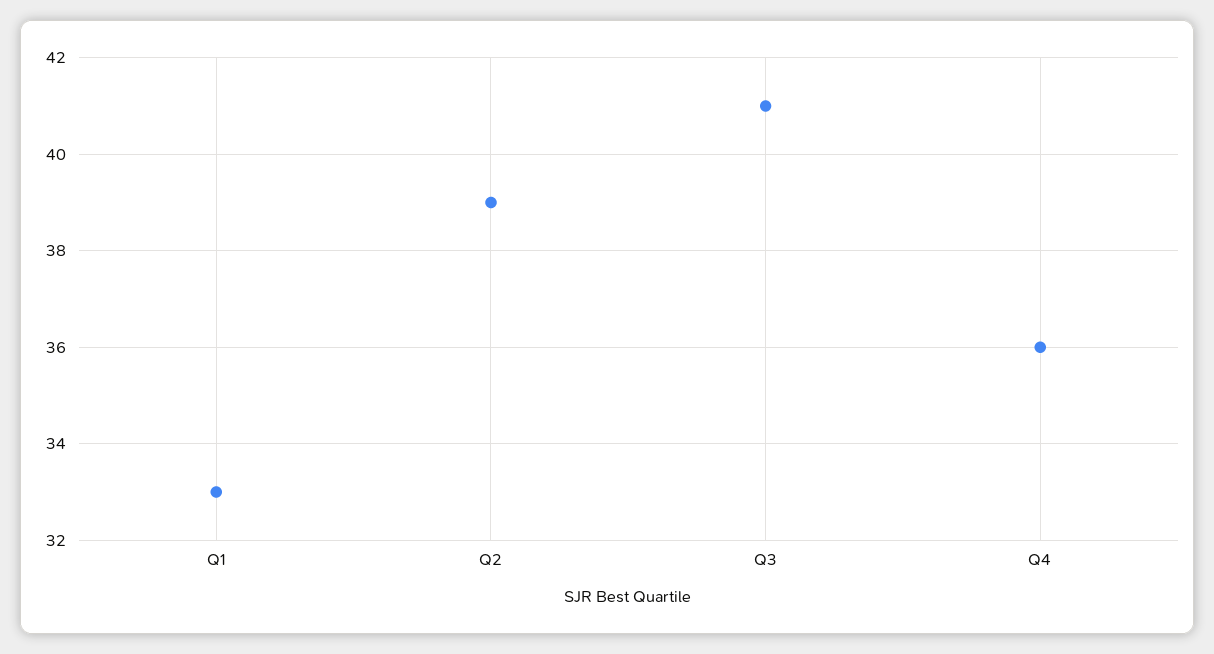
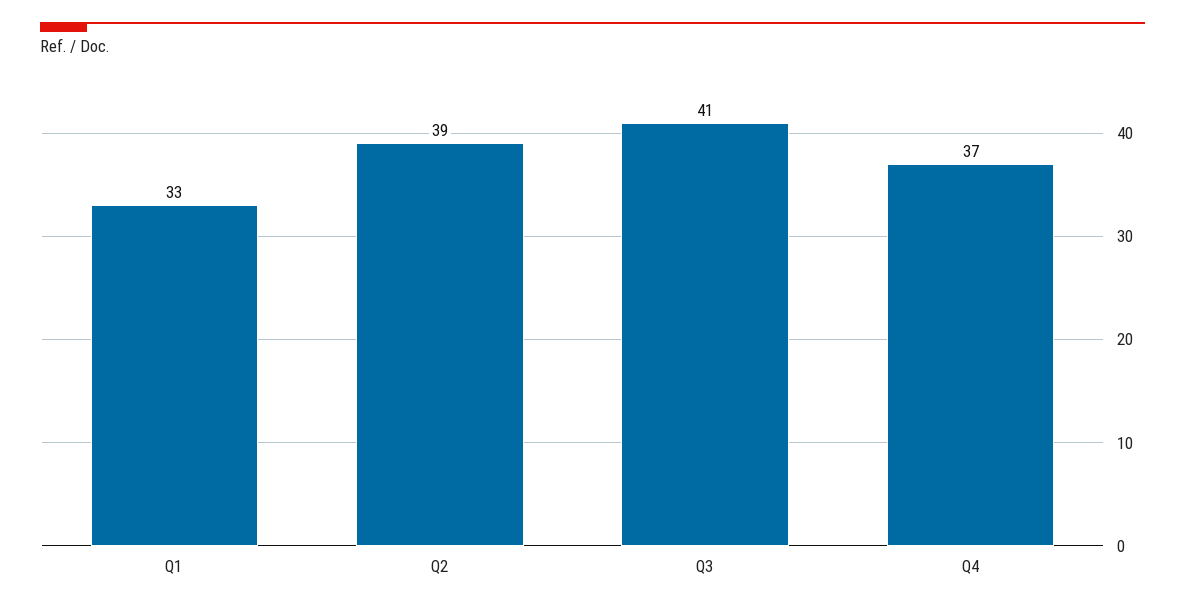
  {
    "Q1": 33,
    "Q2": 39,
    "Q3": 41,
-   "Q4": 36
+   "Q4": 37
  }

